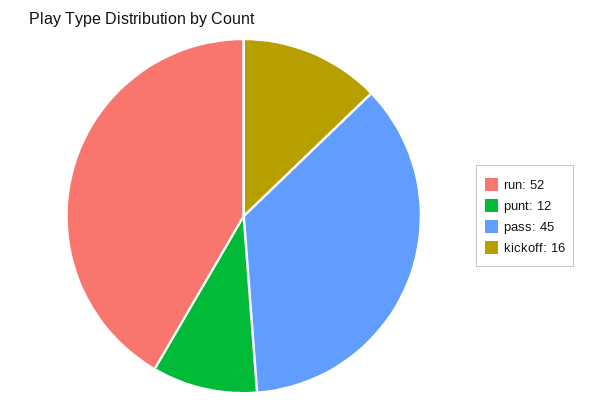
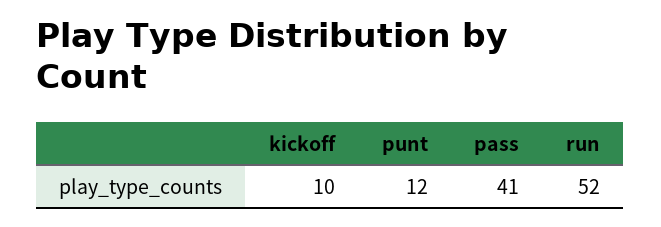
  {
    "run": 52,
    "punt": 12,
-   "pass": 45,
+   "pass": 41,
-   "kickoff": 16
+   "kickoff": 10
  }

